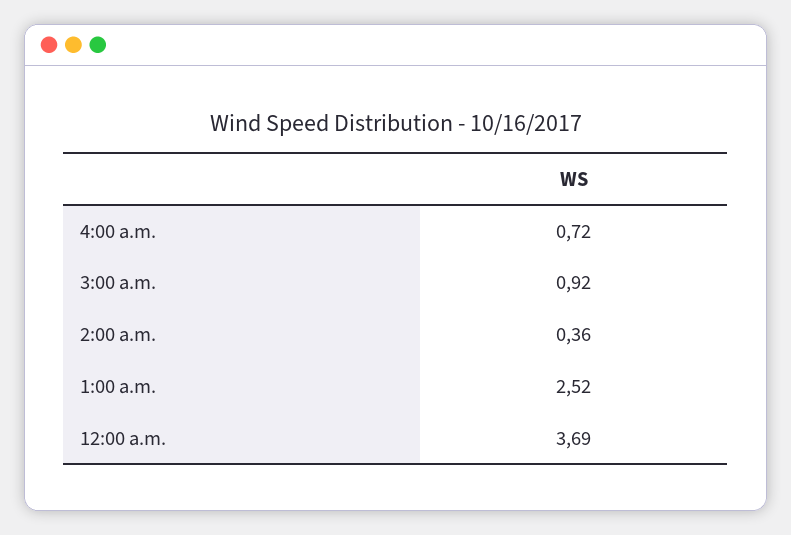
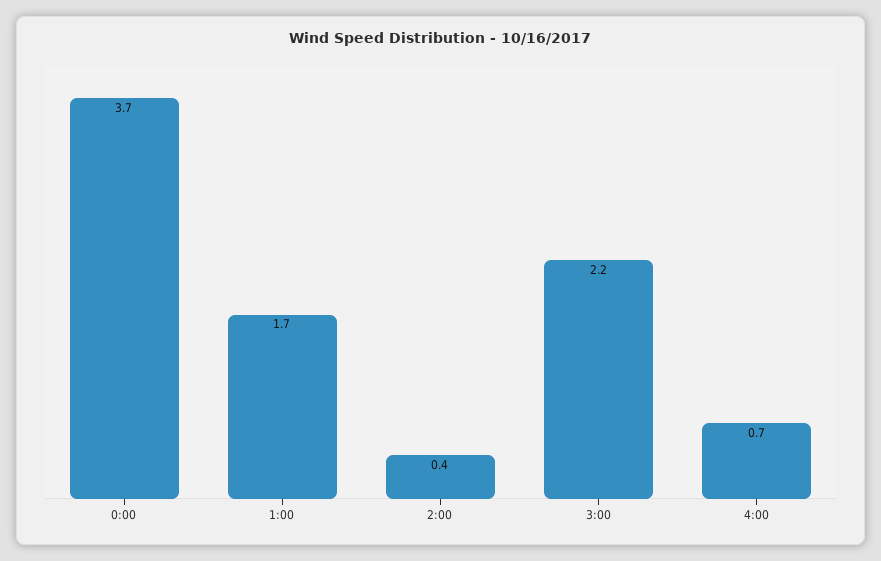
  {
    "4:00 a.m.": 0.72,
-   "3:00 a.m.": 0.92,
+   "3:00 a.m.": 2.2,
    "2:00 a.m.": 0.36,
-   "1:00 a.m.": 2.52,
+   "1:00 a.m.": 1.7,
    "12:00 a.m.": 3.69
  }

